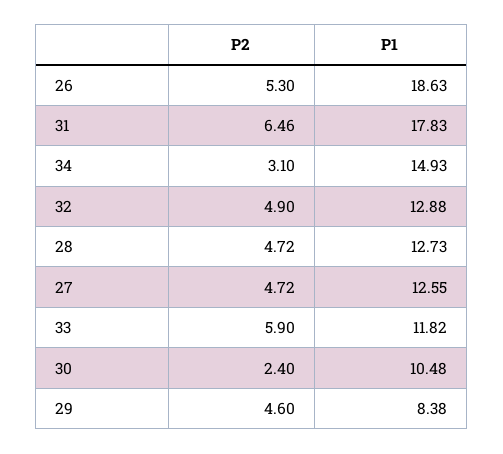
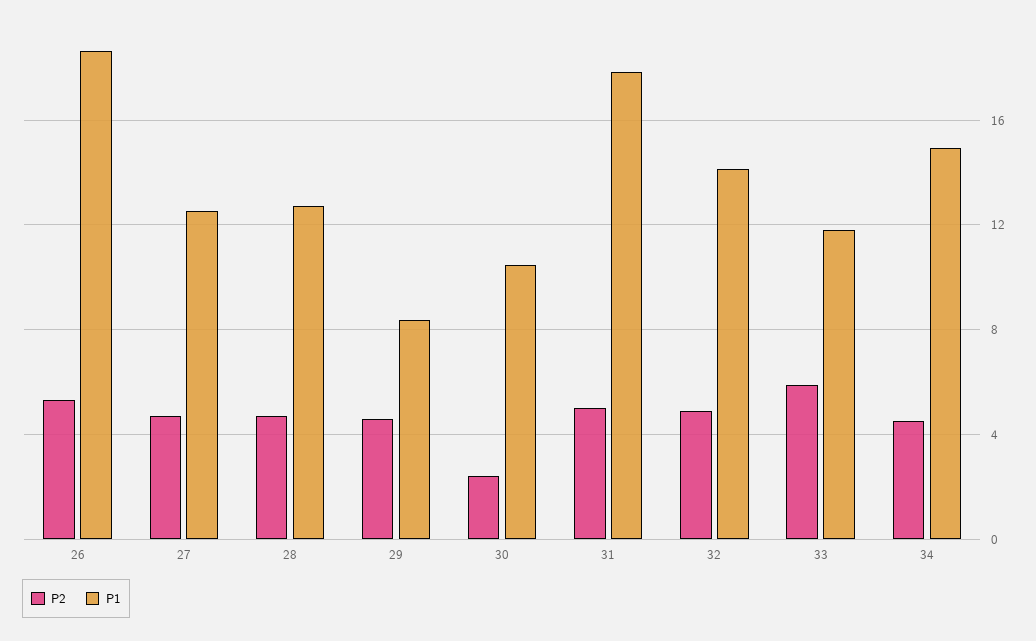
  {
    "P2": {
      "26": 5.3,
-     "31": 6.46,
+     "31": 5,
-     "34": 3.1,
+     "34": 4.5,
      "32": 4.9,
      "28": 4.72,
      "27": 4.72,
      "33": 5.9,
      "30": 2.4,
      "29": 4.6
    },
    "P1": {
      "26": 18.63,
      "31": 17.83,
      "34": 14.93,
-     "32": 12.88,
+     "32": 14,
      "28": 12.73,
      "27": 12.55,
      "33": 11.82,
      "30": 10.48,
      "29": 8.38
    }
  }

